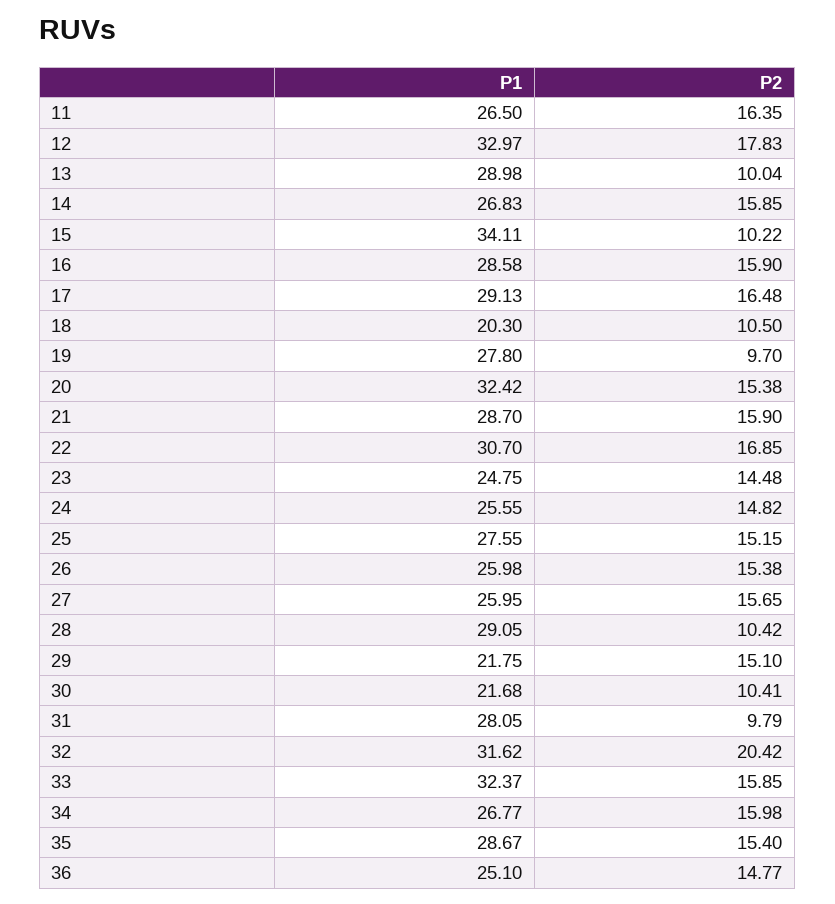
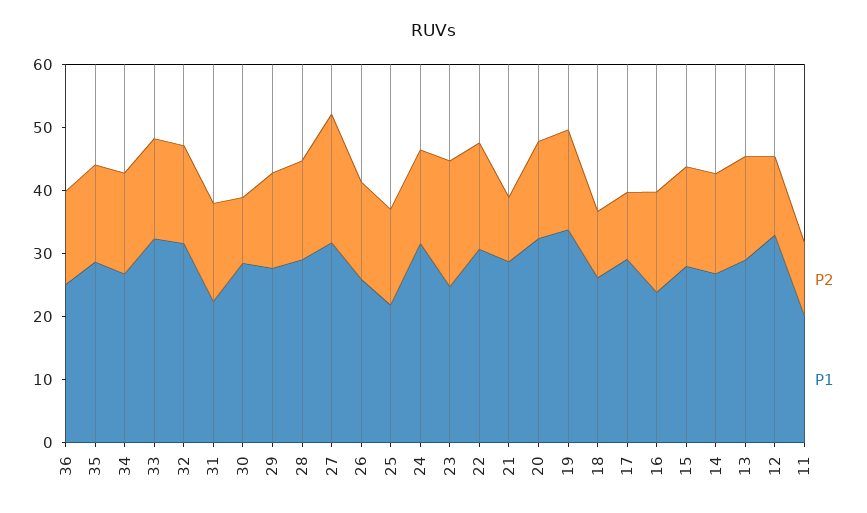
  {
    "P1": {
-     "11": 26.5,
+     "11": 20,
      "12": 32.97,
      "13": 28.98,
      "14": 26.83,
-     "15": 34.11,
+     "15": 28,
-     "16": 28.58,
+     "16": 24,
      "17": 29.13,
-     "18": 20.3,
+     "18": 26,
-     "19": 27.8,
+     "19": 34,
      "20": 32.42,
      "21": 28.7,
      "22": 30.7,
      "23": 24.75,
-     "24": 25.55,
+     "24": 32,
-     "25": 27.55,
+     "25": 22,
      "26": 25.98,
-     "27": 25.95,
+     "27": 32,
      "28": 29.05,
-     "29": 21.75,
+     "29": 28,
-     "30": 21.68,
+     "30": 28,
-     "31": 28.05,
+     "31": 22,
      "32": 31.62,
      "33": 32.37,
      "34": 26.77,
      "35": 28.67,
      "36": 25.1
    },
    "P2": {
-     "11": 16.35,
+     "11": 12,
-     "12": 17.83,
+     "12": 12,
-     "13": 10.04,
+     "13": 16,
      "14": 15.85,
-     "15": 10.22,
+     "15": 16,
      "16": 15.9,
-     "17": 16.48,
+     "17": 10,
      "18": 10.5,
-     "19": 9.7,
+     "19": 16,
      "20": 15.38,
-     "21": 15.9,
+     "21": 10,
      "22": 16.85,
-     "23": 14.48,
+     "23": 20,
      "24": 14.82,
      "25": 15.15,
      "26": 15.38,
-     "27": 15.65,
+     "27": 20,
-     "28": 10.42,
+     "28": 16,
      "29": 15.1,
      "30": 10.41,
-     "31": 9.79,
+     "31": 16,
-     "32": 20.42,
+     "32": 16,
      "33": 15.85,
      "34": 15.98,
      "35": 15.4,
      "36": 14.77
    }
  }

